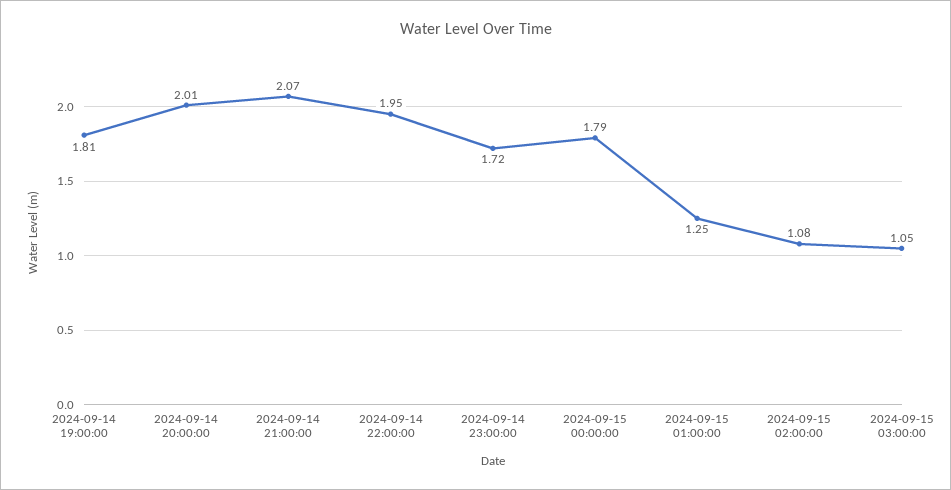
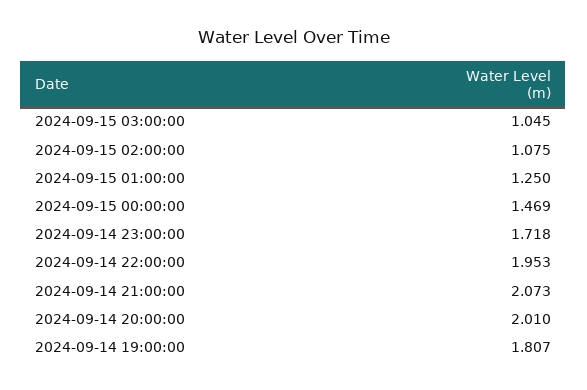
  {
    "2024-09-14 19:00:00": 1.807,
    "2024-09-14 20:00:00": 2.01,
    "2024-09-14 21:00:00": 2.073,
    "2024-09-14 22:00:00": 1.953,
    "2024-09-14 23:00:00": 1.718,
-   "2024-09-15 00:00:00": 1.79,
+   "2024-09-15 00:00:00": 1.469,
    "2024-09-15 01:00:00": 1.25,
    "2024-09-15 02:00:00": 1.075,
    "2024-09-15 03:00:00": 1.045
  }

